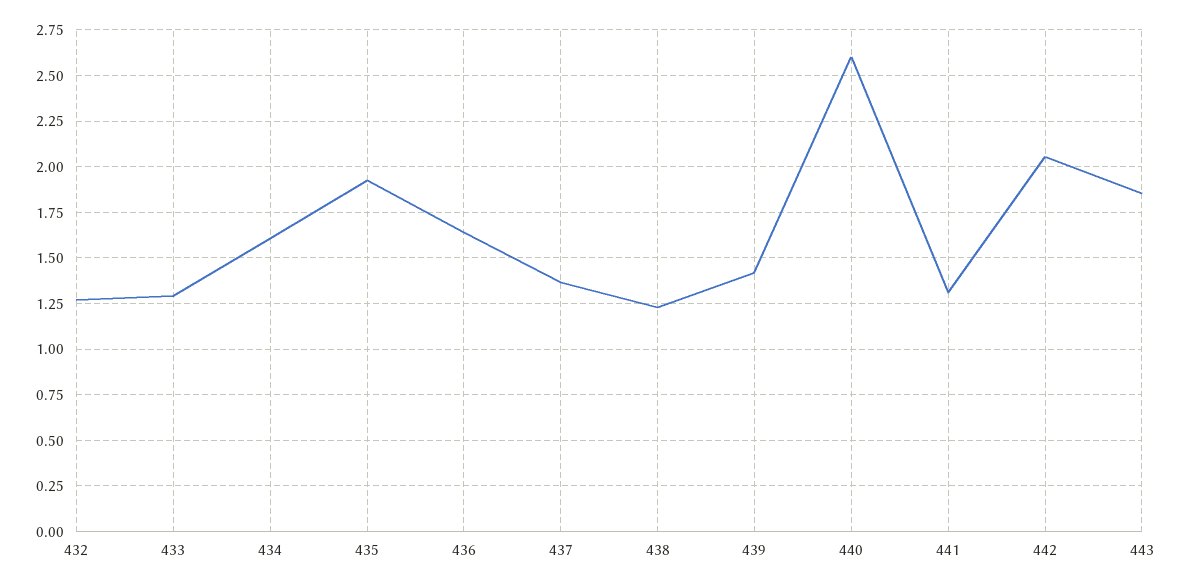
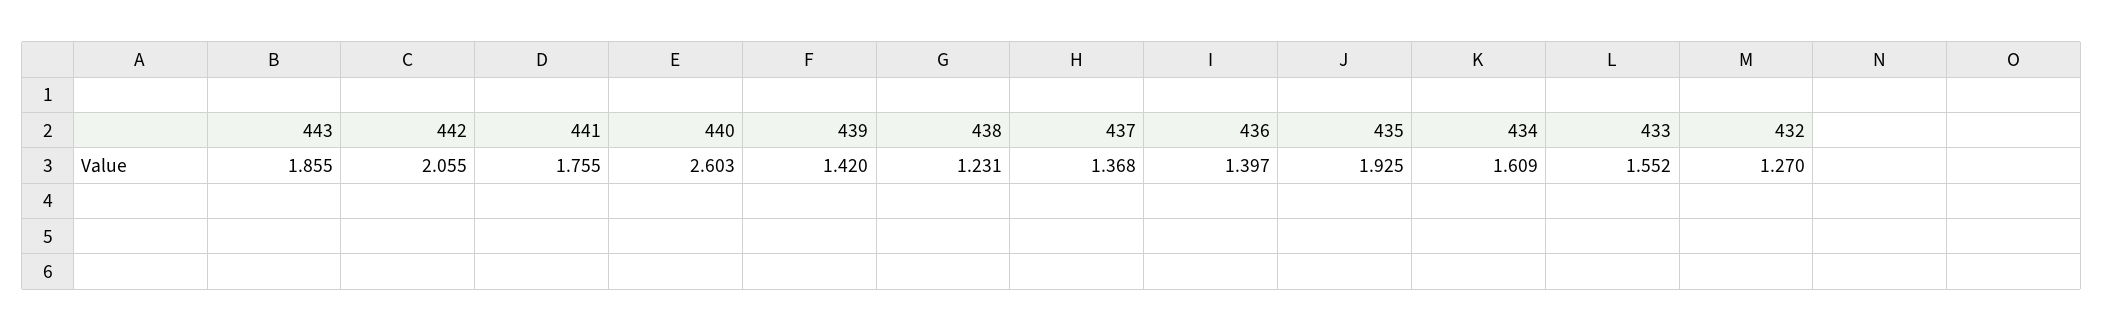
  {
    "432": 1.27,
-   "433": 1.3,
+   "433": 1.552,
    "434": 1.609,
    "435": 1.925,
-   "436": 1.65,
+   "436": 1.397,
    "437": 1.368,
    "438": 1.231,
    "439": 1.42,
    "440": 2.603,
-   "441": 1.3,
+   "441": 1.755,
    "442": 2.055,
    "443": 1.855
  }

